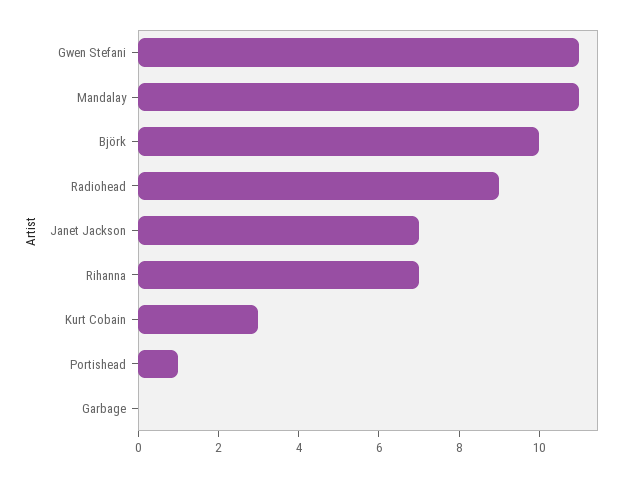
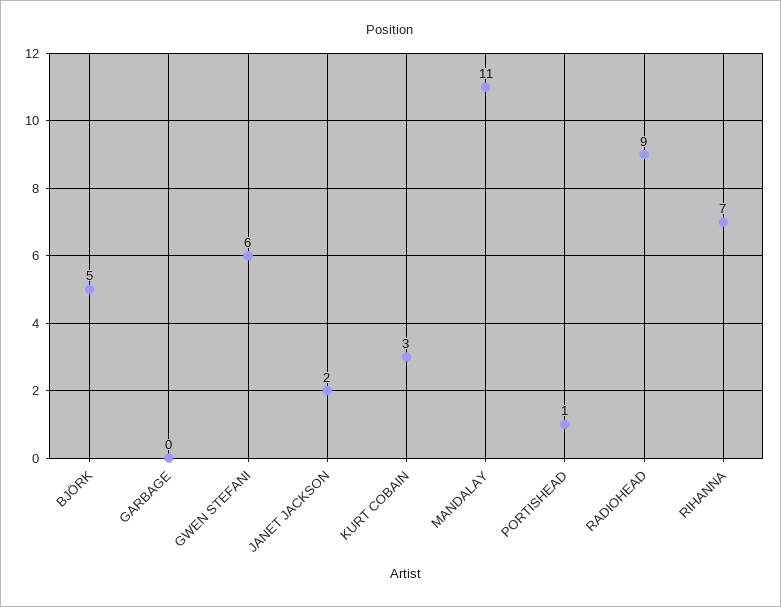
  {
-   "Gwen Stefani": 11,
+   "Gwen Stefani": 6,
    "Mandalay": 11,
-   "Björk": 10,
+   "Björk": 5,
    "Radiohead": 9,
-   "Janet Jackson": 7,
+   "Janet Jackson": 2,
    "Rihanna": 7,
    "Kurt Cobain": 3,
    "Portishead": 1,
    "Garbage": 0
  }

